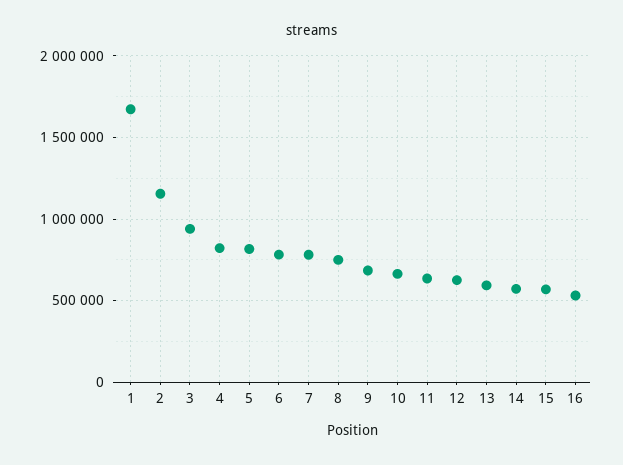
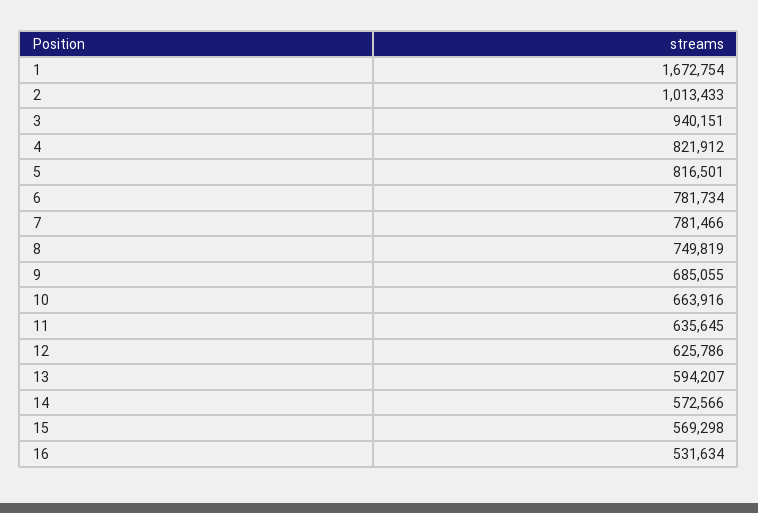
  {
    "1": 1672754,
-   "2": 1150000,
+   "2": 1013433,
    "3": 940151,
    "4": 821912,
    "5": 816501,
    "6": 781734,
    "7": 781466,
    "8": 749819,
    "9": 685055,
    "10": 663916,
    "11": 635645,
    "12": 625786,
    "13": 594207,
    "14": 572566,
    "15": 569298,
    "16": 531634
  }

